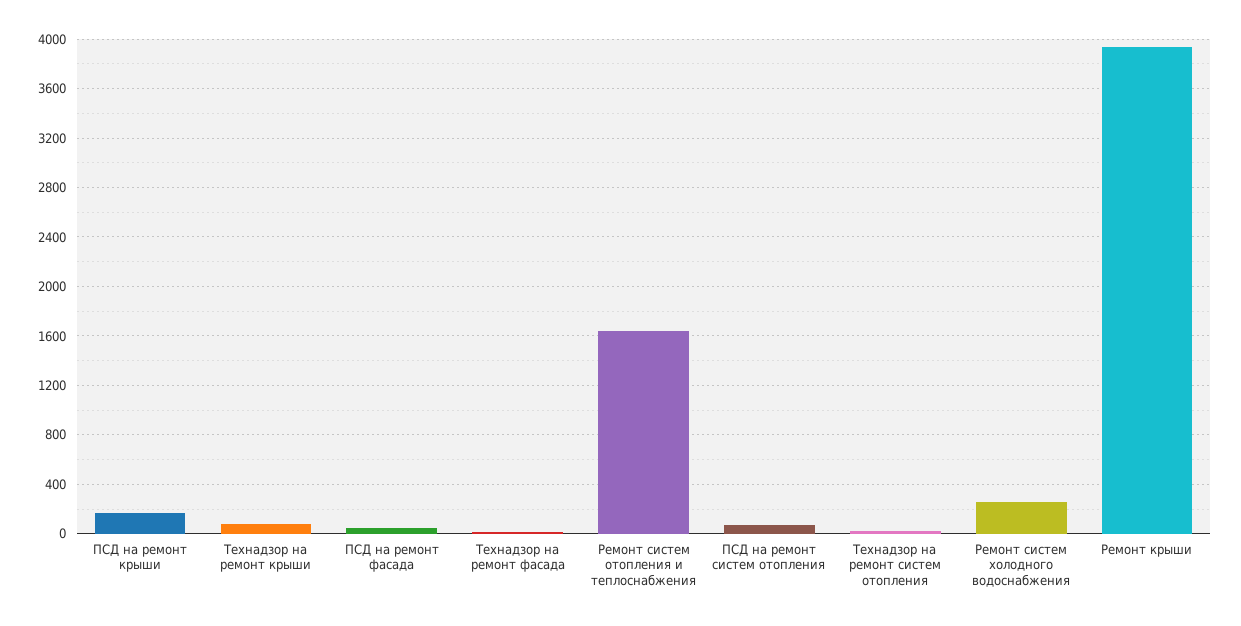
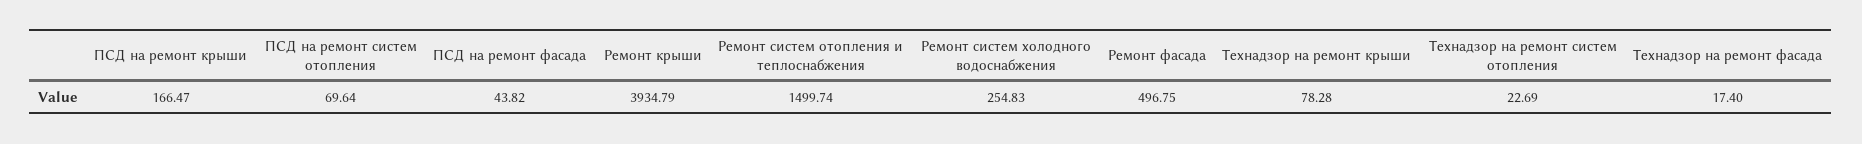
  {
    "ПСД на ремонт крыши": 166.47,
    "Технадзор на ремонт крыши": 78.28,
    "ПСД на ремонт фасада": 43.82,
    "Технадзор на ремонт фасада": 17.4,
-   "Ремонт систем отопления и теплоснабжения": 1650,
+   "Ремонт систем отопления и теплоснабжения": 1499.74,
    "ПСД на ремонт систем отопления": 69.64,
    "Технадзор на ремонт систем отопления": 22.69,
    "Ремонт систем холодного водоснабжения": 254.83,
-   "Ремонт крыши": 3934.79
+   "Ремонт крыши": 3934.79,
+   "Ремонт фасада": 496.75
  }

